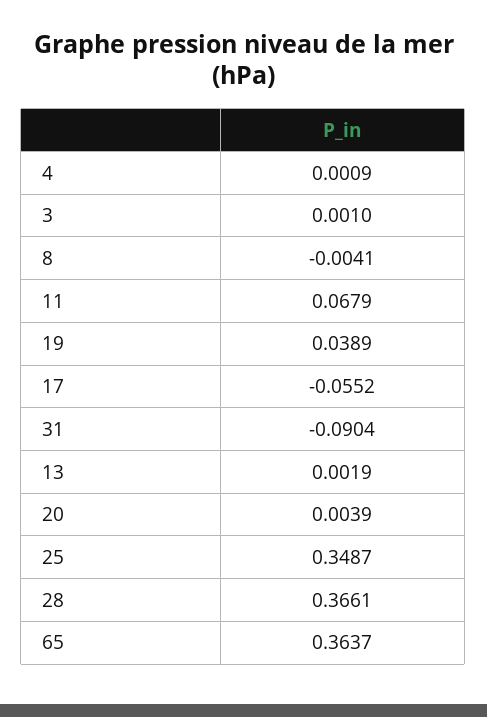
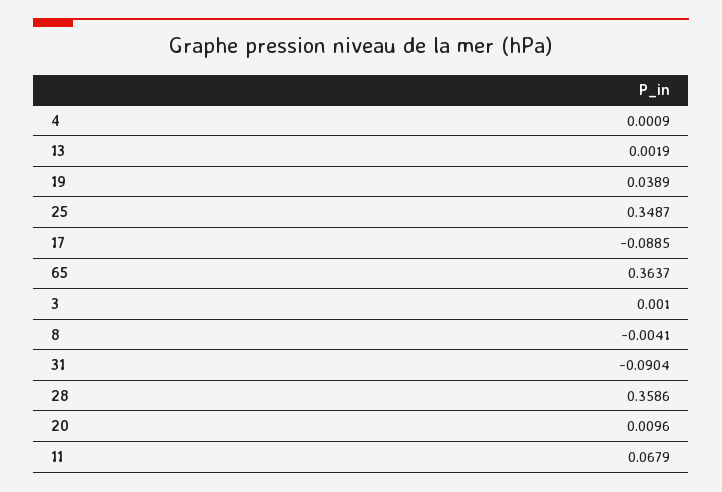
  {
    "4": 0.0009,
    "3": 0.001,
    "8": -0.0041,
    "11": 0.0679,
    "19": 0.0389,
-   "17": -0.0552,
+   "17": -0.0885,
    "31": -0.0904,
    "13": 0.0019,
-   "20": 0.0039,
+   "20": 0.0096,
    "25": 0.3487,
-   "28": 0.3661,
+   "28": 0.3586,
    "65": 0.3637
  }

